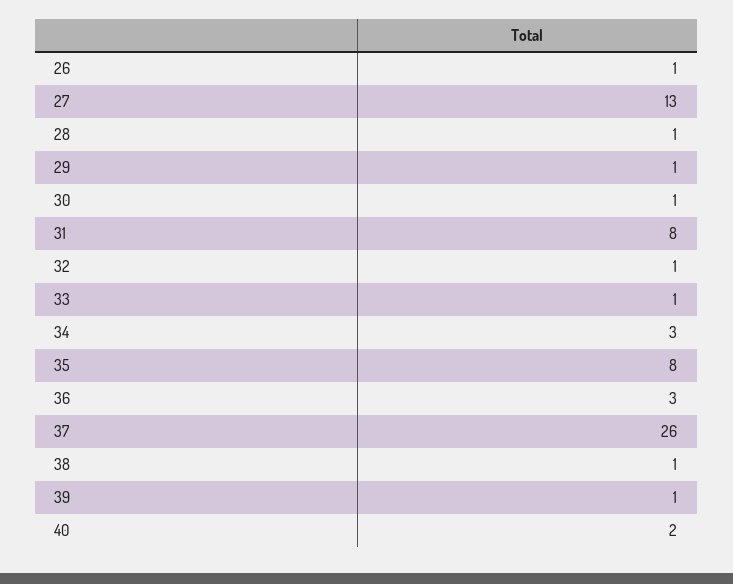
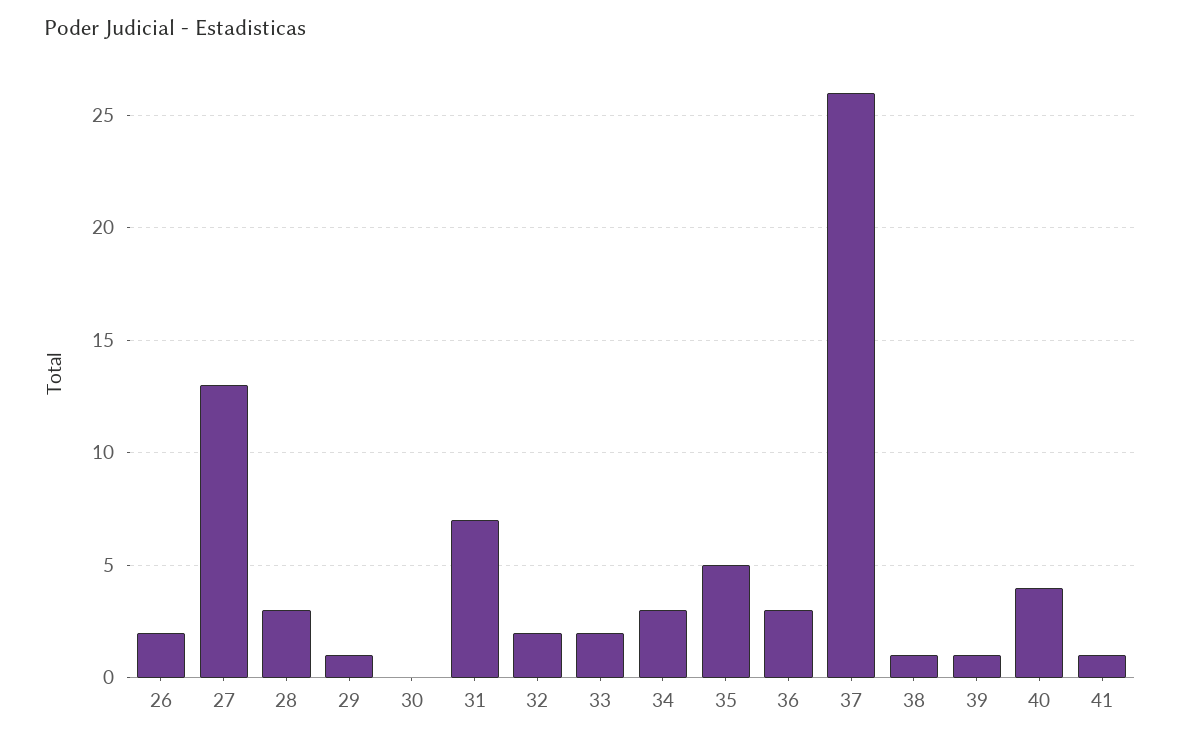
  {
-   "26": 1,
+   "26": 2,
    "27": 13,
-   "28": 1,
+   "28": 3,
    "29": 1,
-   "30": 1,
+   "30": 0,
-   "31": 8,
+   "31": 7,
-   "32": 1,
+   "32": 2,
-   "33": 1,
+   "33": 2,
    "34": 3,
-   "35": 8,
+   "35": 5,
    "36": 3,
    "37": 26,
    "38": 1,
    "39": 1,
-   "40": 2
+   "40": 4,
+   "41": 1
  }

